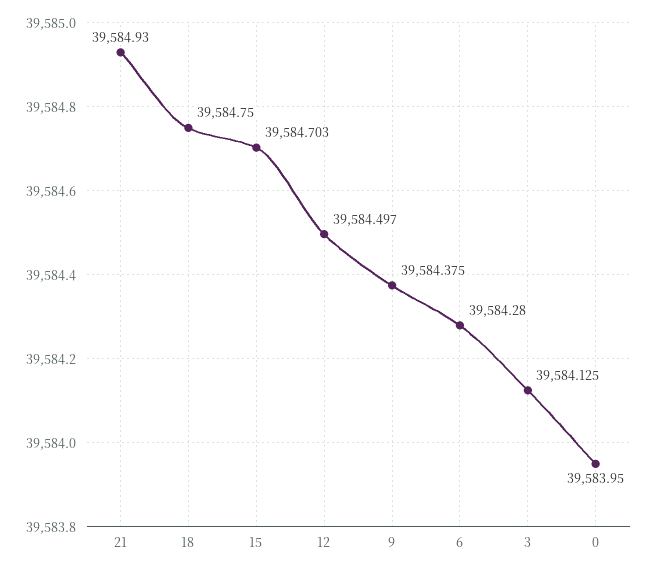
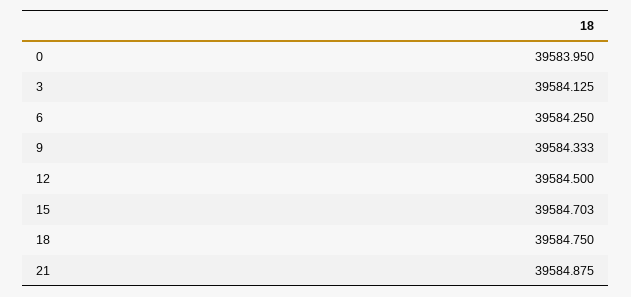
  {
-   "21": 39584.93,
+   "21": 39584.875,
    "18": 39584.75,
    "15": 39584.703,
-   "12": 39584.497,
+   "12": 39584.5,
-   "9": 39584.375,
+   "9": 39584.333,
-   "6": 39584.28,
+   "6": 39584.25,
    "3": 39584.125,
    "0": 39583.95
  }

